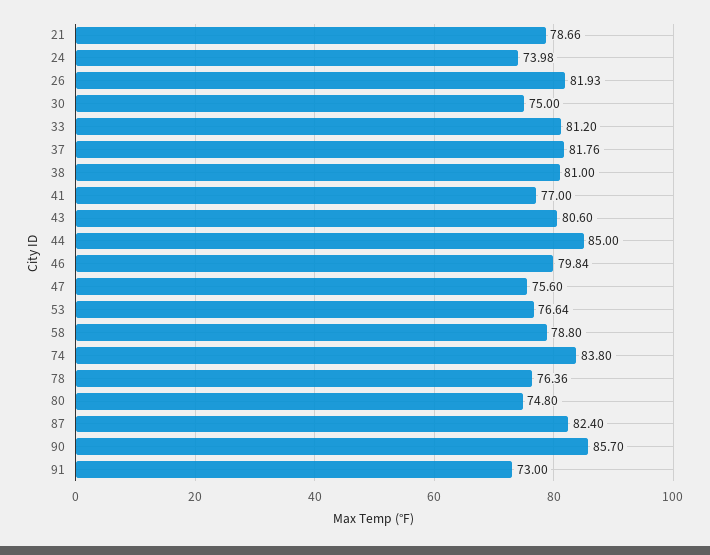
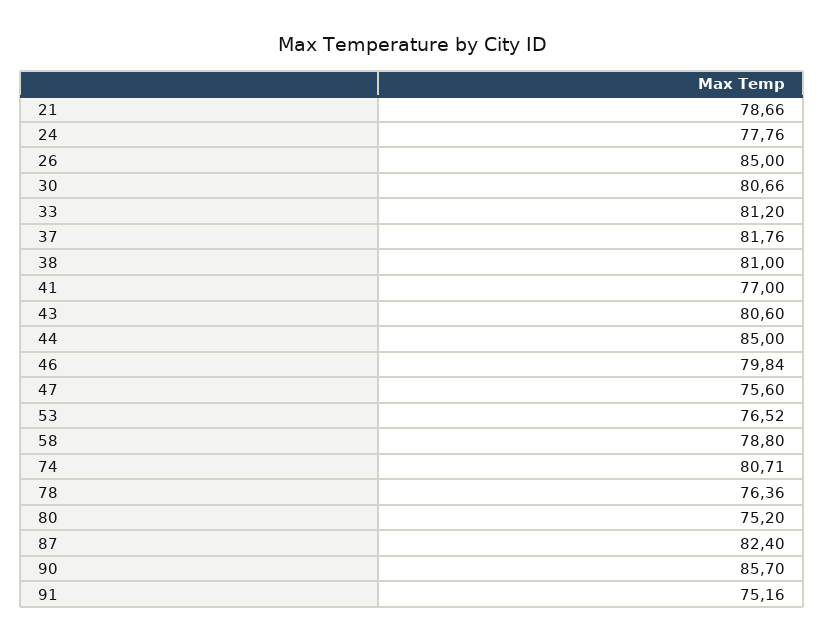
  {
    "21": 78.66,
-   "24": 73.98,
+   "24": 77.76,
-   "26": 81.93,
+   "26": 85,
-   "30": 75,
+   "30": 80.66,
    "33": 81.2,
    "37": 81.76,
    "38": 81,
    "41": 77,
    "43": 80.6,
    "44": 85,
    "46": 79.84,
    "47": 75.6,
-   "53": 76.64,
+   "53": 76.52,
    "58": 78.8,
-   "74": 83.8,
+   "74": 80.71,
    "78": 76.36,
-   "80": 74.8,
+   "80": 75.2,
    "87": 82.4,
    "90": 85.7,
-   "91": 73
+   "91": 75.16
  }

